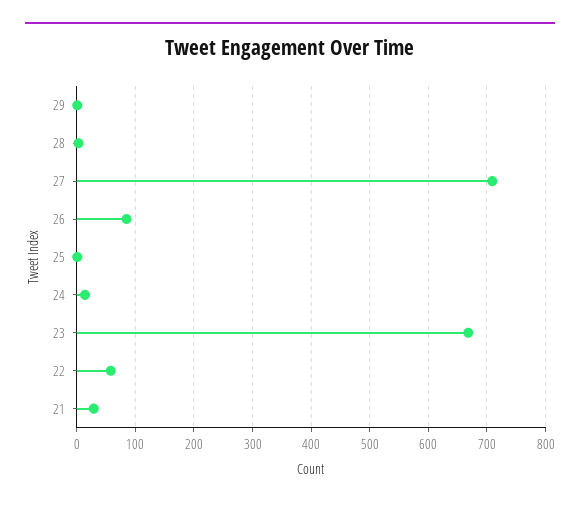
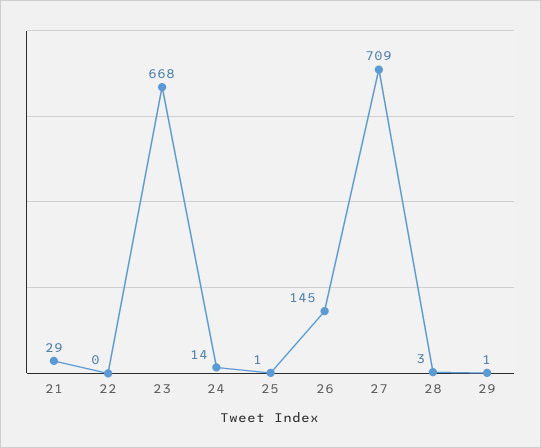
  {
    "29": 1,
    "28": 3,
    "27": 709,
-   "26": 80,
+   "26": 145,
    "25": 1,
    "24": 14,
    "23": 668,
-   "22": 60,
+   "22": 0,
    "21": 29
  }

